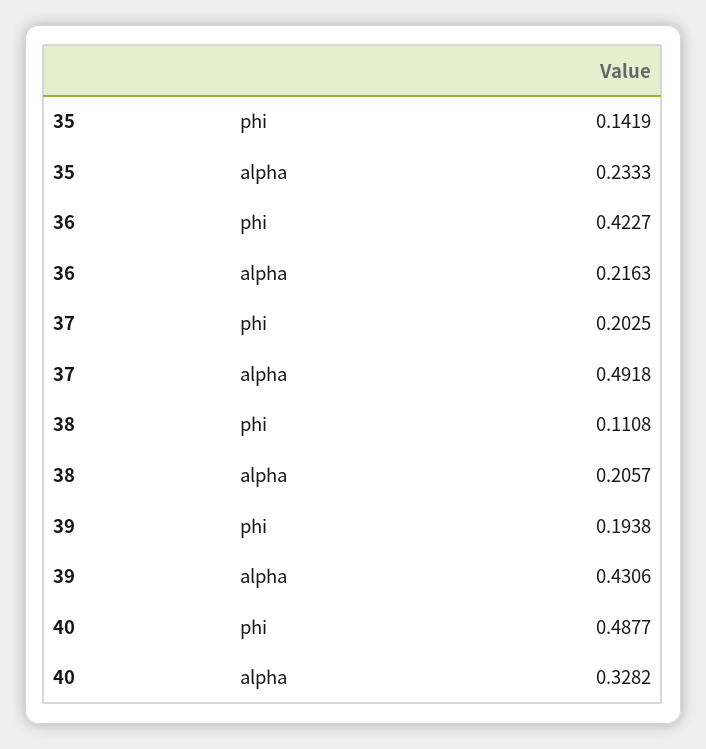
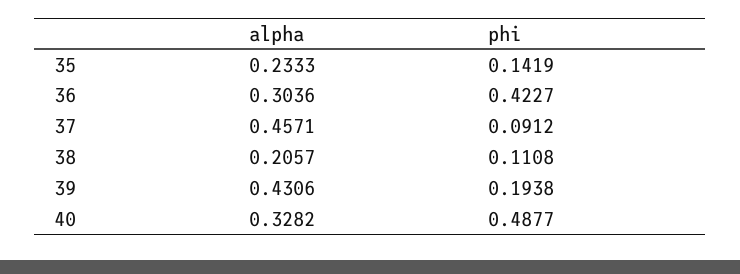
  {
    "35": {
      "phi": 0.1419,
      "alpha": 0.2333
    },
    "36": {
      "phi": 0.4227,
-     "alpha": 0.2163
+     "alpha": 0.3036
    },
    "37": {
-     "phi": 0.2025,
+     "phi": 0.0912,
-     "alpha": 0.4918
+     "alpha": 0.4571
    },
    "38": {
      "phi": 0.1108,
      "alpha": 0.2057
    },
    "39": {
      "phi": 0.1938,
      "alpha": 0.4306
    },
    "40": {
      "phi": 0.4877,
      "alpha": 0.3282
    }
  }

